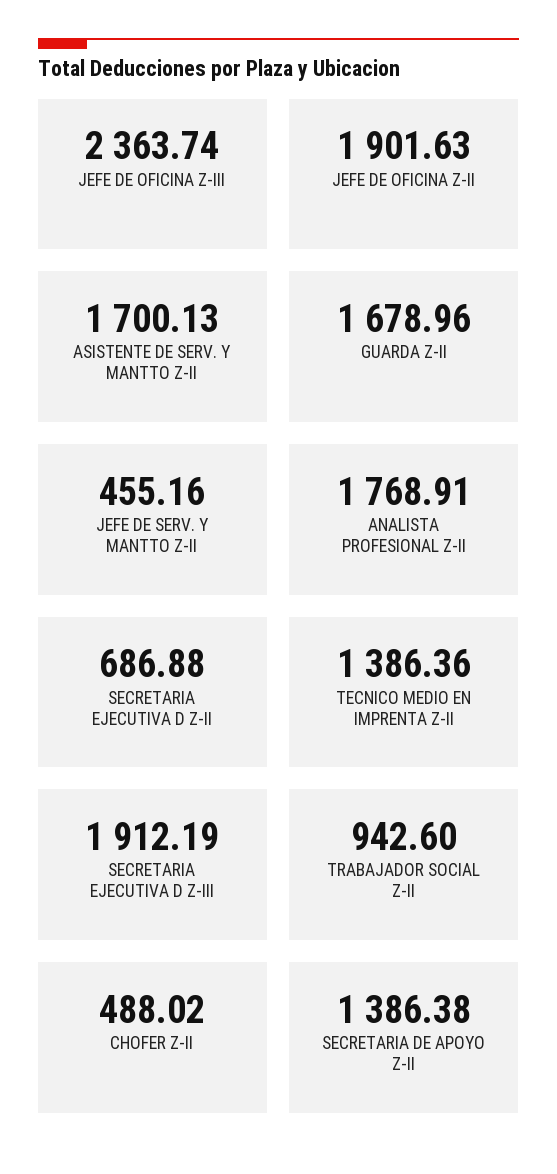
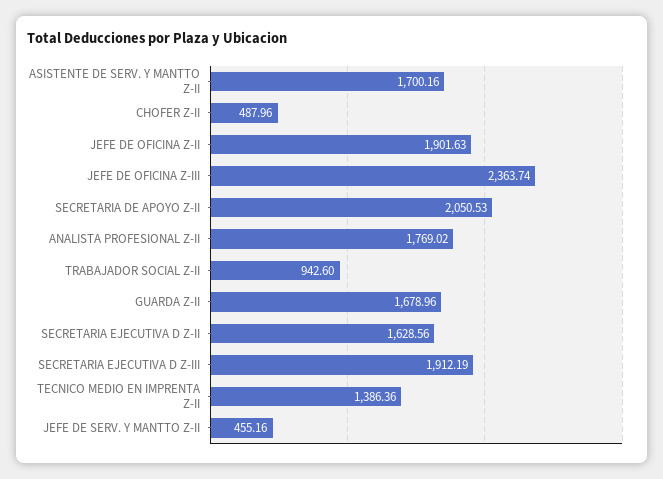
  {
    "JEFE DE OFICINA Z-III": 2363.74,
    "JEFE DE OFICINA Z-II": 1901.63,
-   "ASISTENTE DE SERV. Y MANTTO Z-II": 1700.13,
+   "ASISTENTE DE SERV. Y MANTTO Z-II": 1700.16,
    "GUARDA Z-II": 1678.96,
    "JEFE DE SERV. Y MANTTO Z-II": 455.16,
-   "ANALISTA PROFESIONAL Z-II": 1768.91,
+   "ANALISTA PROFESIONAL Z-II": 1769.02,
-   "SECRETARIA EJECUTIVA D Z-II": 686.88,
+   "SECRETARIA EJECUTIVA D Z-II": 1628.56,
    "TECNICO MEDIO EN IMPRENTA Z-II": 1386.36,
    "SECRETARIA EJECUTIVA D Z-III": 1912.19,
    "TRABAJADOR SOCIAL Z-II": 942.6,
-   "CHOFER Z-II": 488.02,
+   "CHOFER Z-II": 487.96,
-   "SECRETARIA DE APOYO Z-II": 1386.38
+   "SECRETARIA DE APOYO Z-II": 2050.53
  }

